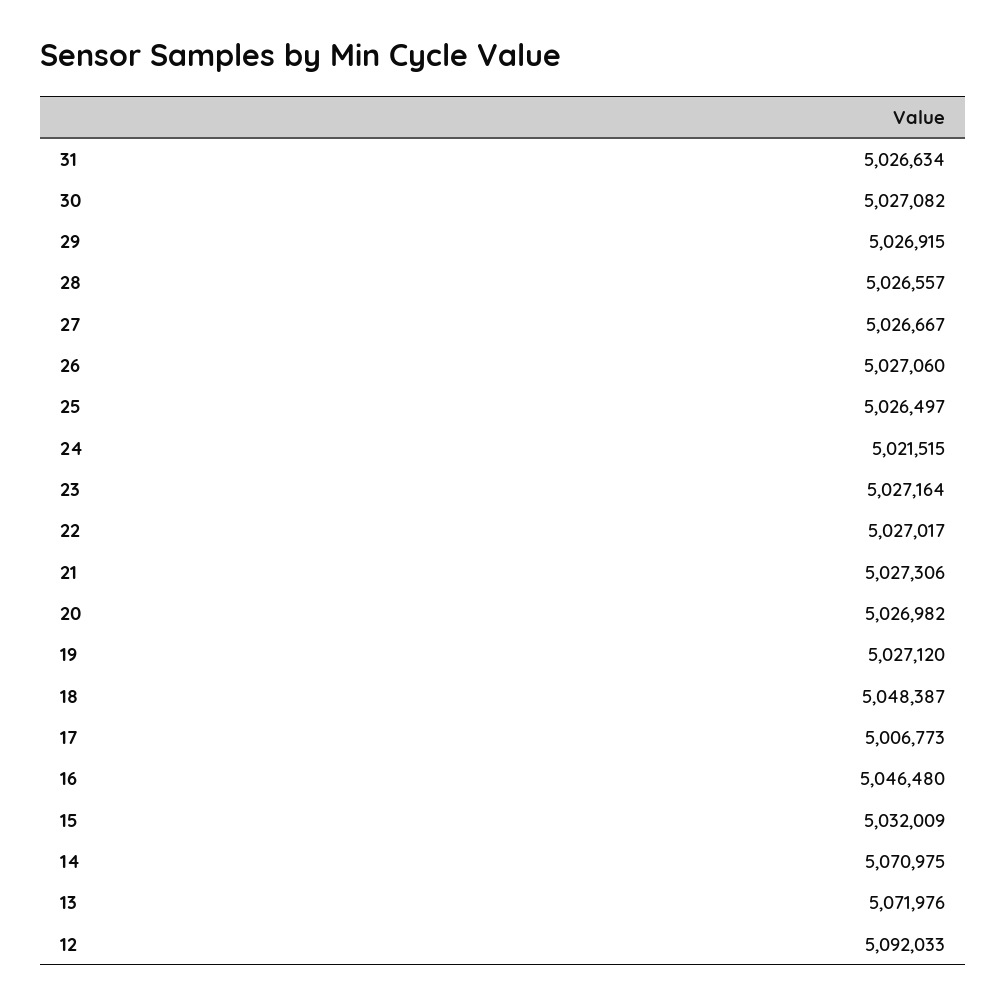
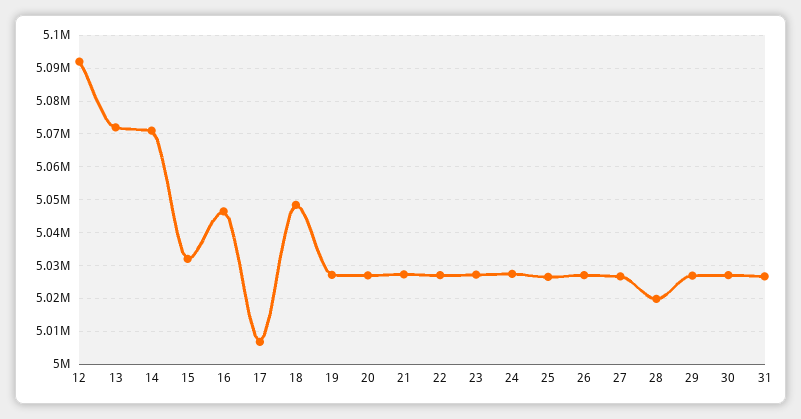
  {
    "31": 5026634,
    "30": 5027082,
    "29": 5026915,
-   "28": 5026557,
+   "28": 5020000,
    "27": 5026667,
    "26": 5027060,
    "25": 5026497,
-   "24": 5021515,
+   "24": 5028000,
    "23": 5027164,
    "22": 5027017,
    "21": 5027306,
    "20": 5026982,
    "19": 5027120,
    "18": 5048387,
    "17": 5006773,
    "16": 5046480,
    "15": 5032009,
    "14": 5070975,
    "13": 5071976,
    "12": 5092033
  }

